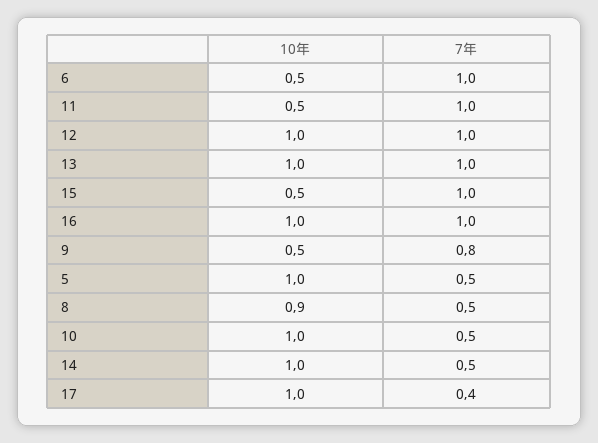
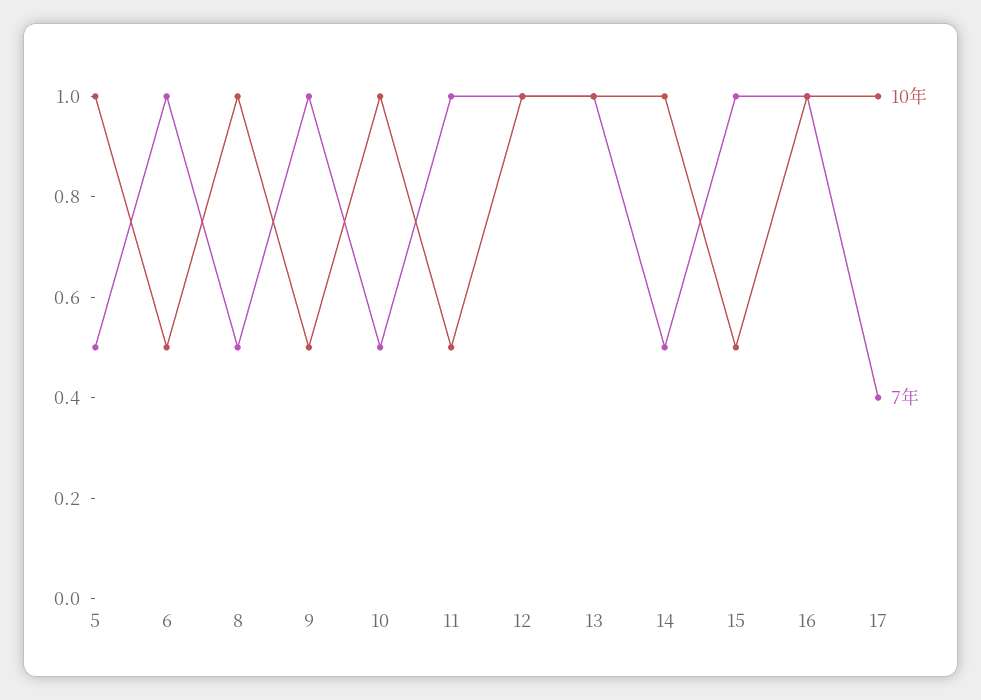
  {
    "10年": {
      "6": 0.5,
      "11": 0.5,
      "12": 1,
      "13": 1,
      "15": 0.5,
      "16": 1,
      "9": 0.5,
      "5": 1,
-     "8": 0.9,
+     "8": 1,
      "10": 1,
      "14": 1,
      "17": 1
    },
    "7年": {
      "6": 1,
      "11": 1,
      "12": 1,
      "13": 1,
      "15": 1,
      "16": 1,
-     "9": 0.8,
+     "9": 1,
      "5": 0.5,
      "8": 0.5,
      "10": 0.5,
      "14": 0.5,
      "17": 0.4
    }
  }

